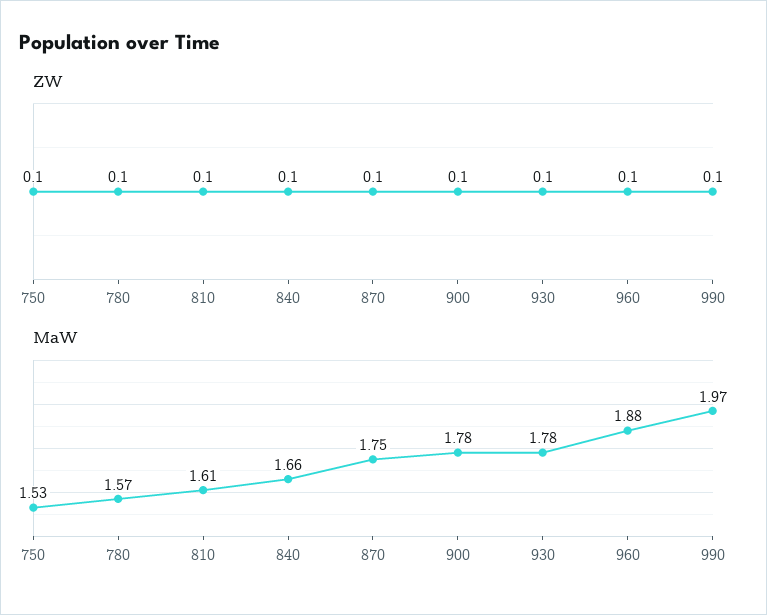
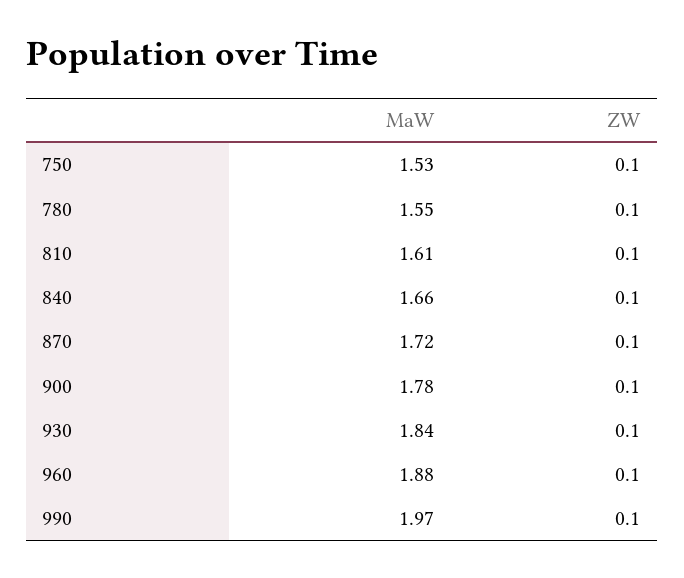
  {
    "ZW": {
      "750": 0.1,
      "780": 0.1,
      "810": 0.1,
      "840": 0.1,
      "870": 0.1,
      "900": 0.1,
      "930": 0.1,
      "960": 0.1,
      "990": 0.1
    },
    "MaW": {
      "750": 1.53,
-     "780": 1.57,
+     "780": 1.55,
      "810": 1.61,
      "840": 1.66,
-     "870": 1.75,
+     "870": 1.72,
      "900": 1.78,
-     "930": 1.78,
+     "930": 1.84,
      "960": 1.88,
      "990": 1.97
    }
  }

